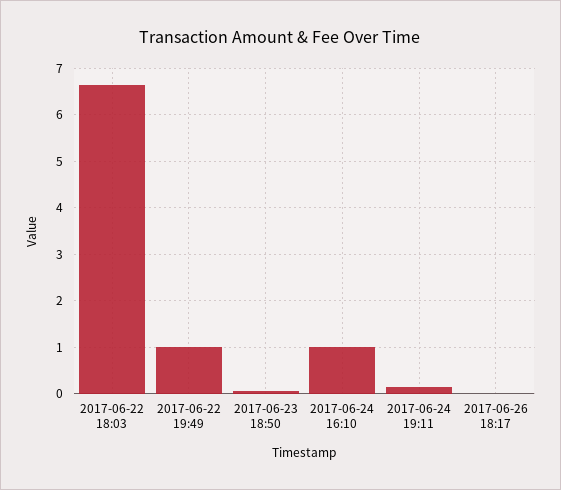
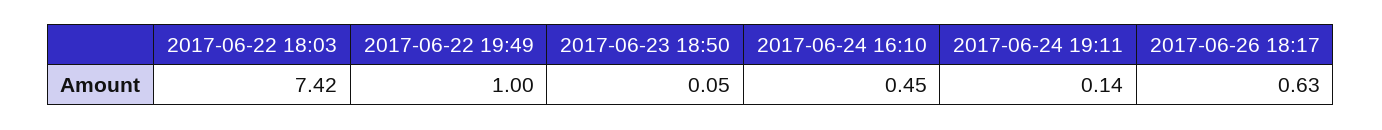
  {
-   "2017-06-22 18:03": 6.6,
+   "2017-06-22 18:03": 7.42,
    "2017-06-22 19:49": 1,
    "2017-06-23 18:50": 0.05,
-   "2017-06-24 16:10": 1,
+   "2017-06-24 16:10": 0.45,
    "2017-06-24 19:11": 0.14,
-   "2017-06-26 18:17": 0
+   "2017-06-26 18:17": 0.63
  }

